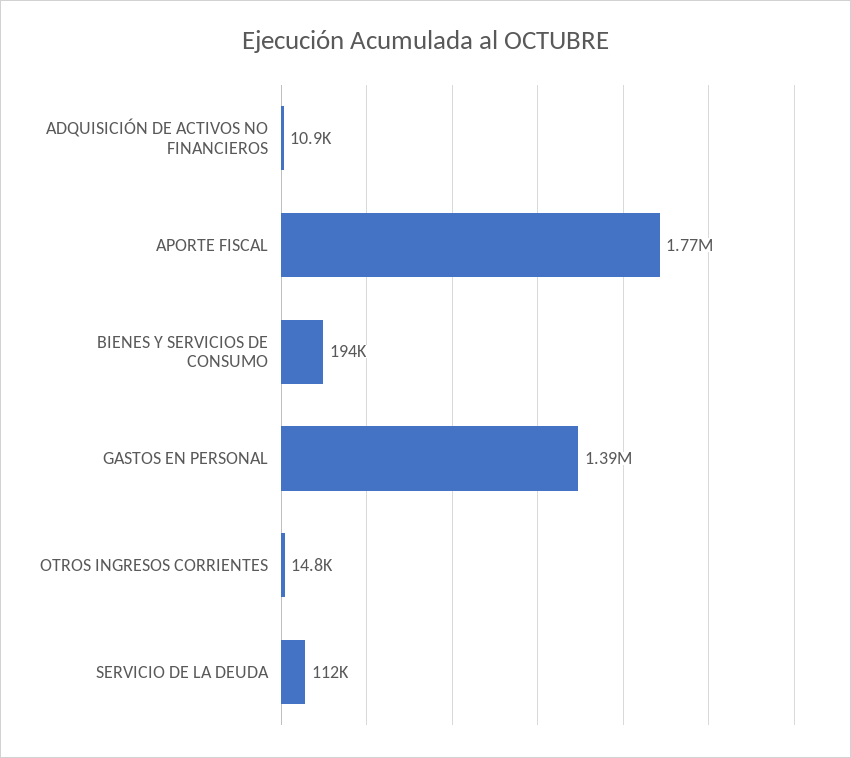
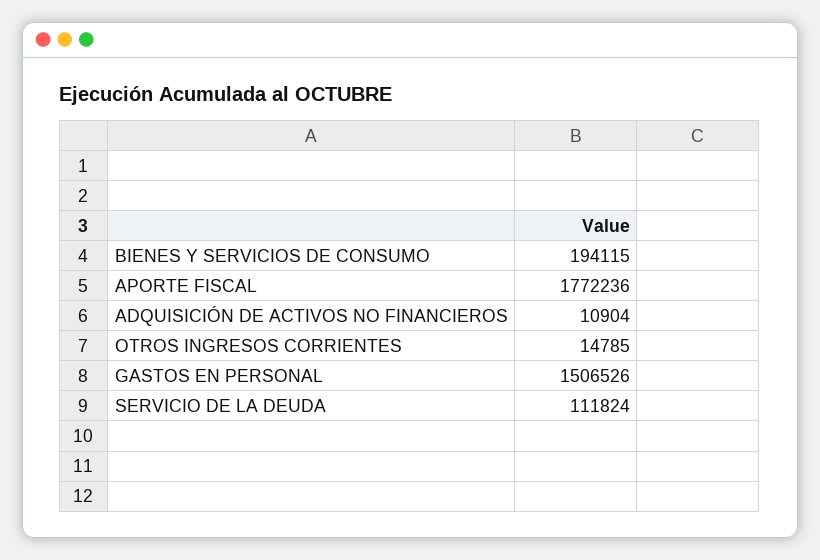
  {
    "ADQUISICIÓN DE ACTIVOS NO FINANCIEROS": 10904,
    "APORTE FISCAL": 1772236,
    "BIENES Y SERVICIOS DE CONSUMO": 194115,
-   "GASTOS EN PERSONAL": 1390000,
+   "GASTOS EN PERSONAL": 1506526,
    "OTROS INGRESOS CORRIENTES": 14785,
    "SERVICIO DE LA DEUDA": 111824
  }

